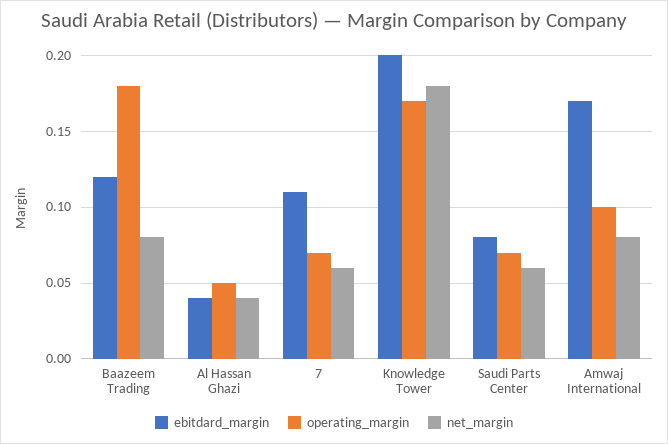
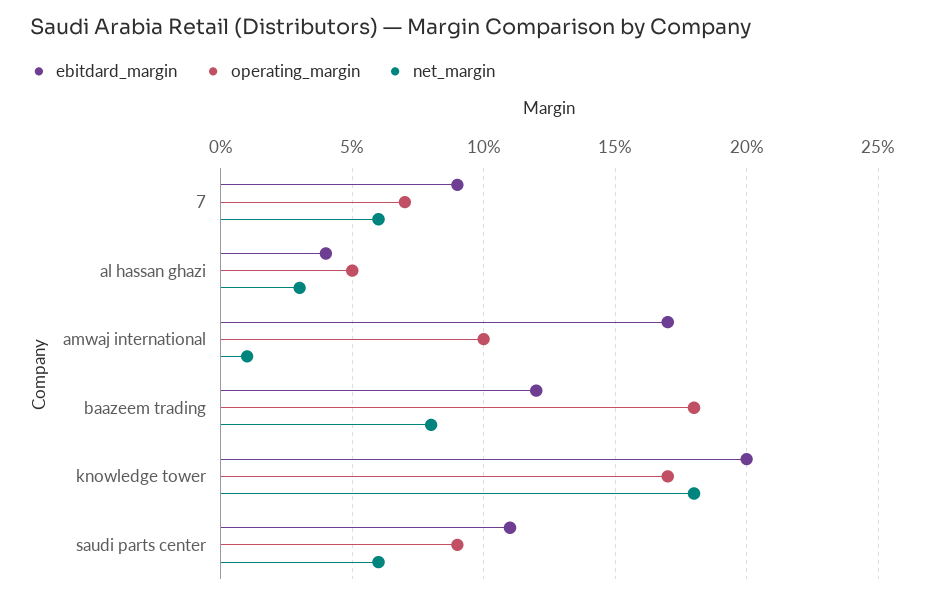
  {
    "ebitdard_margin": {
      "Baazeem Trading": 0.12,
      "Al Hassan Ghazi": 0.04,
-     "7": 0.11,
+     "7": 0.09,
      "Knowledge Tower": 0.2,
-     "Saudi Parts Center": 0.08,
+     "Saudi Parts Center": 0.11,
      "Amwaj International": 0.17
    },
    "operating_margin": {
      "Baazeem Trading": 0.18,
      "Al Hassan Ghazi": 0.05,
      "7": 0.07,
      "Knowledge Tower": 0.17,
-     "Saudi Parts Center": 0.07,
+     "Saudi Parts Center": 0.09,
      "Amwaj International": 0.1
    },
    "net_margin": {
      "Baazeem Trading": 0.08,
-     "Al Hassan Ghazi": 0.04,
+     "Al Hassan Ghazi": 0.03,
      "7": 0.06,
      "Knowledge Tower": 0.18,
      "Saudi Parts Center": 0.06,
-     "Amwaj International": 0.08
+     "Amwaj International": 0.01
    }
  }

